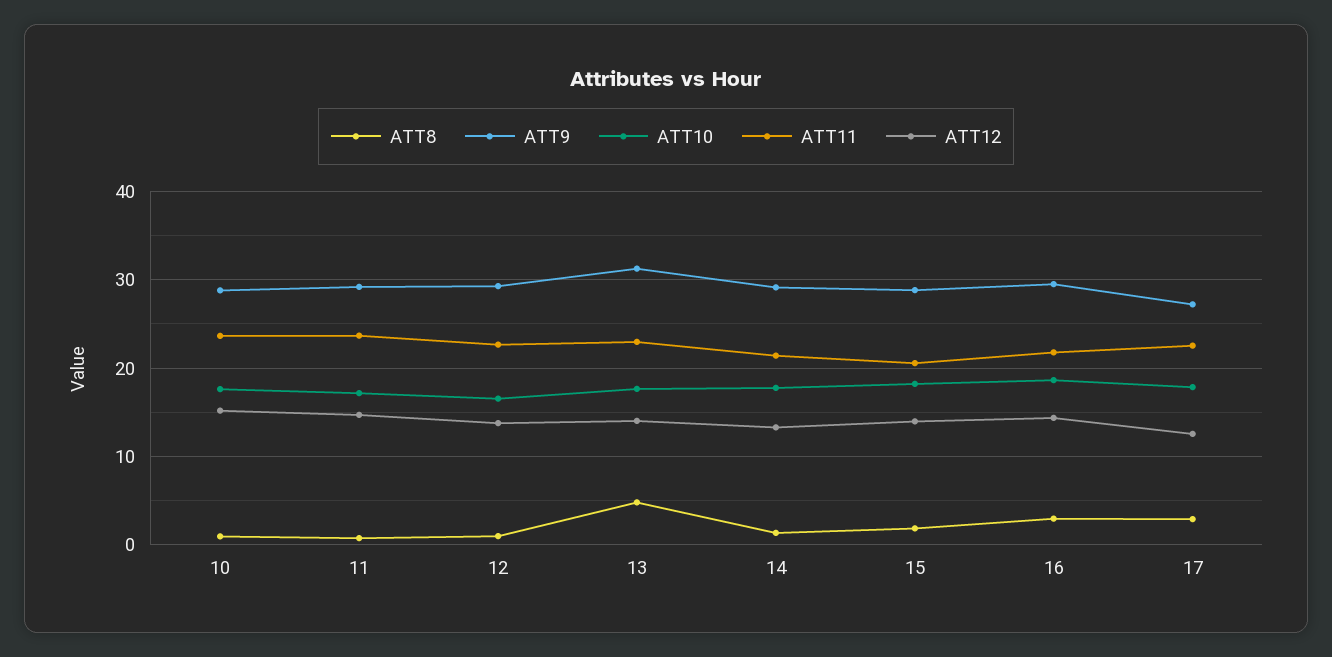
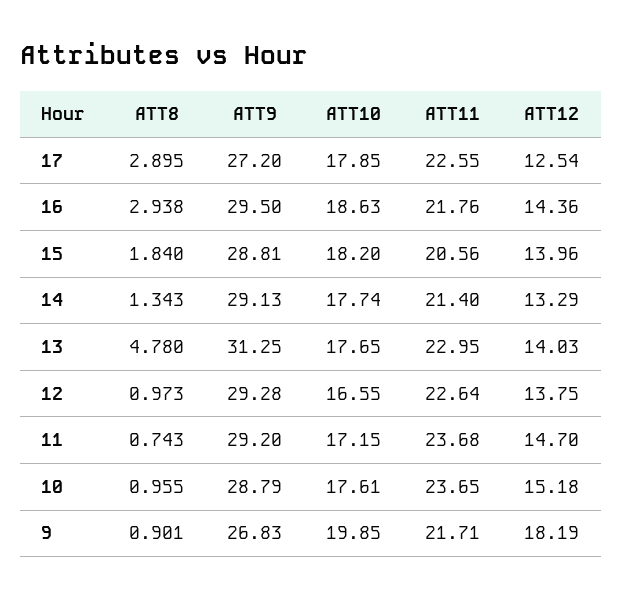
  {
    "ATT8": {
      "10": 0.955,
      "11": 0.743,
      "12": 0.973,
      "13": 4.78,
      "14": 1.343,
      "15": 1.84,
      "16": 2.938,
-     "17": 2.895
+     "17": 2.895,
+     "9": 0.901
    },
    "ATT9": {
      "10": 28.79,
      "11": 29.2,
      "12": 29.28,
      "13": 31.25,
      "14": 29.13,
      "15": 28.81,
      "16": 29.5,
-     "17": 27.2
+     "17": 27.2,
+     "9": 26.83
    },
    "ATT10": {
      "10": 17.61,
      "11": 17.15,
      "12": 16.55,
      "13": 17.65,
      "14": 17.74,
      "15": 18.2,
      "16": 18.63,
-     "17": 17.85
+     "17": 17.85,
+     "9": 19.85
    },
    "ATT11": {
      "10": 23.65,
      "11": 23.68,
      "12": 22.64,
      "13": 22.95,
      "14": 21.4,
      "15": 20.56,
      "16": 21.76,
-     "17": 22.55
+     "17": 22.55,
+     "9": 21.71
    },
    "ATT12": {
      "10": 15.18,
      "11": 14.7,
      "12": 13.75,
      "13": 14.03,
      "14": 13.29,
      "15": 13.96,
      "16": 14.36,
-     "17": 12.54
+     "17": 12.54,
+     "9": 18.19
    }
  }

